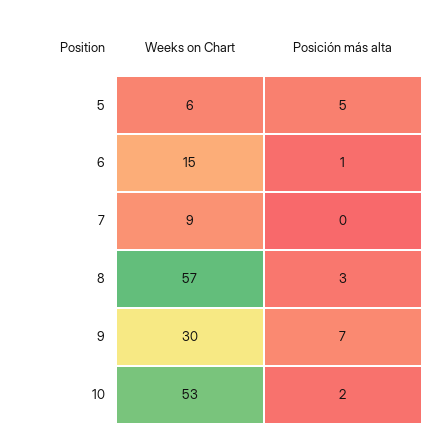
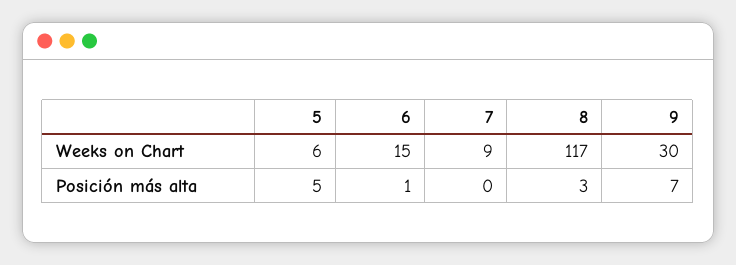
  {
    "Weeks on Chart": {
      "5": 6,
      "6": 15,
      "7": 9,
-     "8": 57,
+     "8": 117,
-     "9": 30,
+     "9": 30
-     "10": 53
    },
    "Posición más alta": {
      "5": 5,
      "6": 1,
      "7": 0,
      "8": 3,
-     "9": 7,
+     "9": 7
-     "10": 2
    }
  }

